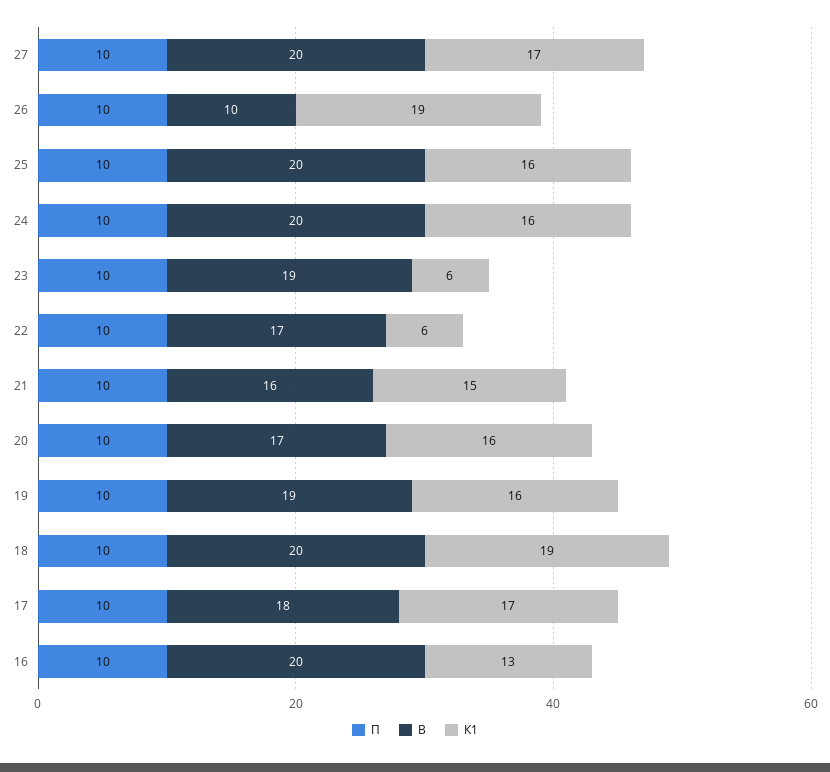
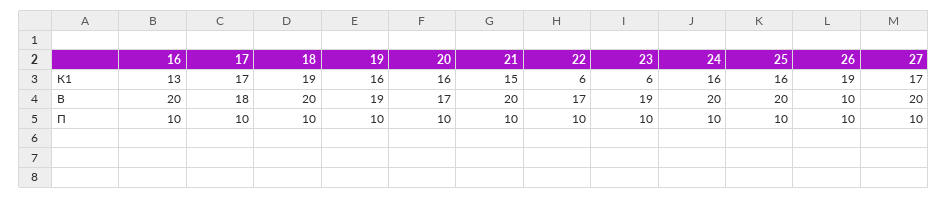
  {
    "П": {
      "27": 10,
      "26": 10,
      "25": 10,
      "24": 10,
      "23": 10,
      "22": 10,
      "21": 10,
      "20": 10,
      "19": 10,
      "18": 10,
      "17": 10,
      "16": 10
    },
    "В": {
      "27": 20,
      "26": 10,
      "25": 20,
      "24": 20,
      "23": 19,
      "22": 17,
-     "21": 16,
+     "21": 20,
      "20": 17,
      "19": 19,
      "18": 20,
      "17": 18,
      "16": 20
    },
    "К1": {
      "27": 17,
      "26": 19,
      "25": 16,
      "24": 16,
      "23": 6,
      "22": 6,
      "21": 15,
      "20": 16,
      "19": 16,
      "18": 19,
      "17": 17,
      "16": 13
    }
  }

